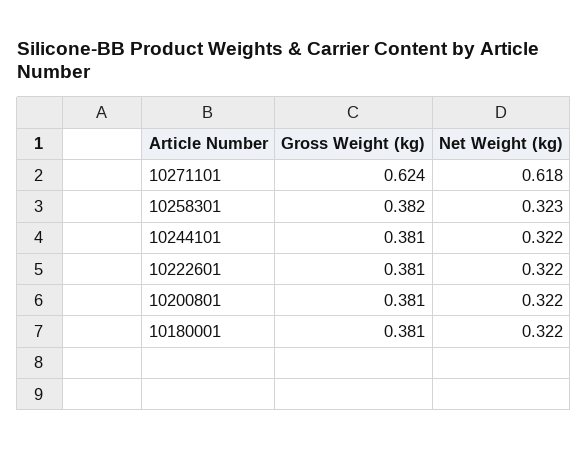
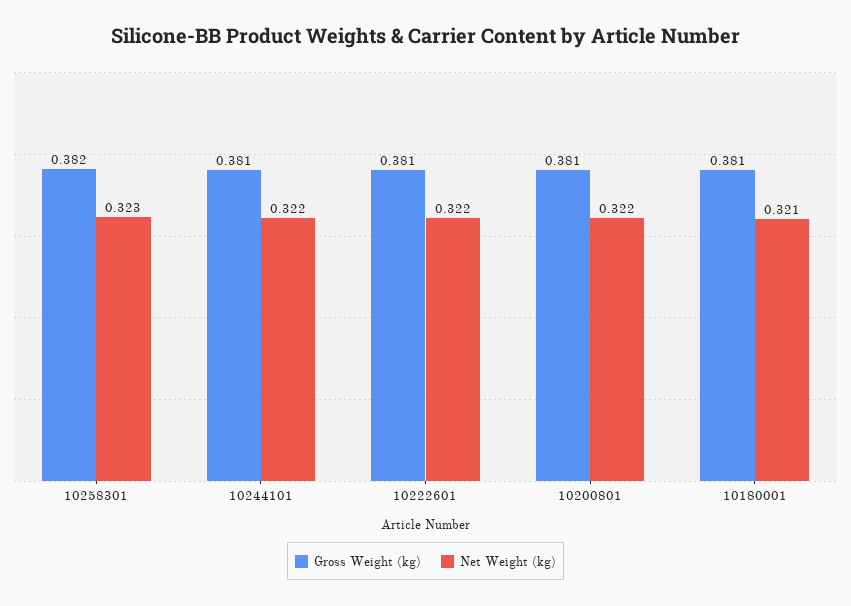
  {
    "Gross Weight (kg)": {
-     "10271101": 0.624,
      "10258301": 0.382,
      "10244101": 0.381,
      "10222601": 0.381,
      "10200801": 0.381,
      "10180001": 0.381
    },
    "Net Weight (kg)": {
-     "10271101": 0.618,
      "10258301": 0.323,
      "10244101": 0.322,
      "10222601": 0.322,
      "10200801": 0.322,
-     "10180001": 0.322
+     "10180001": 0.321
    }
  }

